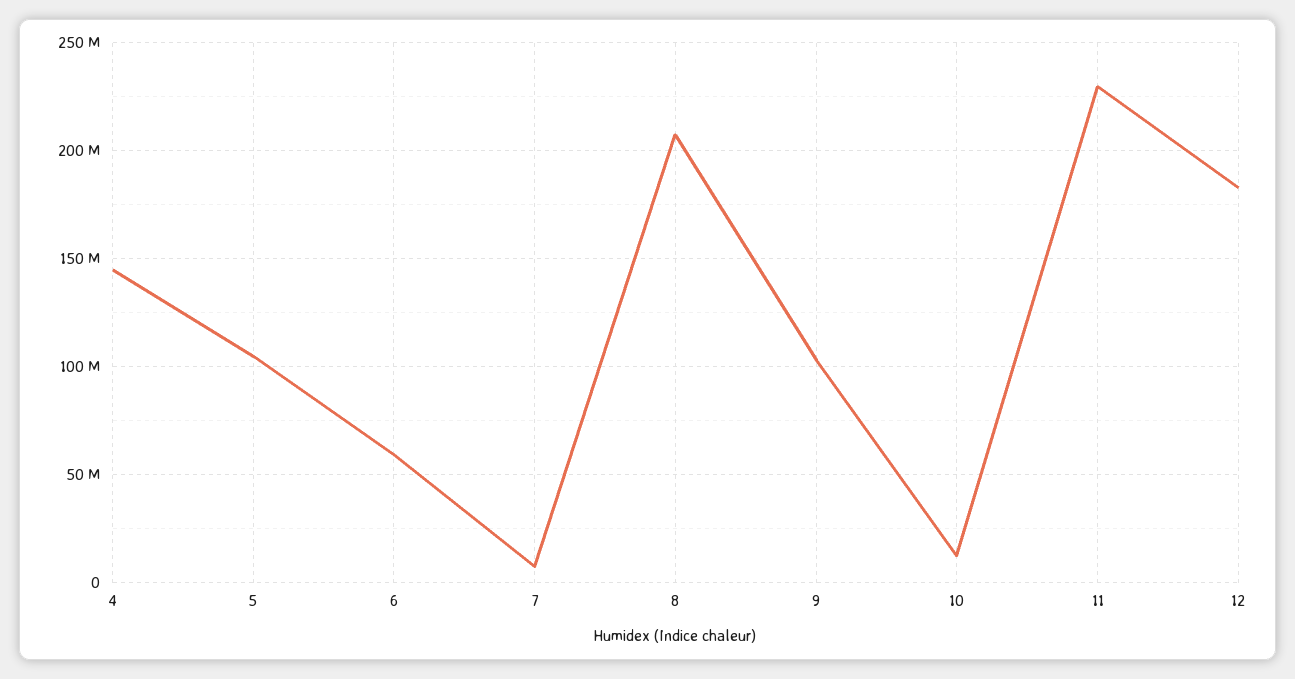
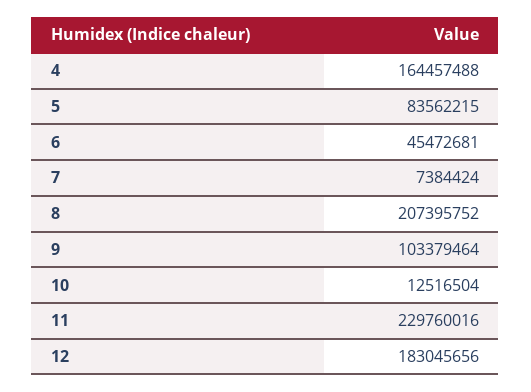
  {
-   "4": 145000000,
+   "4": 164457488,
-   "5": 105000000,
+   "5": 83562215,
-   "6": 60000000,
+   "6": 45472681,
    "7": 7384424,
    "8": 207395752,
    "9": 103379464,
    "10": 12516504,
    "11": 229760016,
    "12": 183045656
  }

